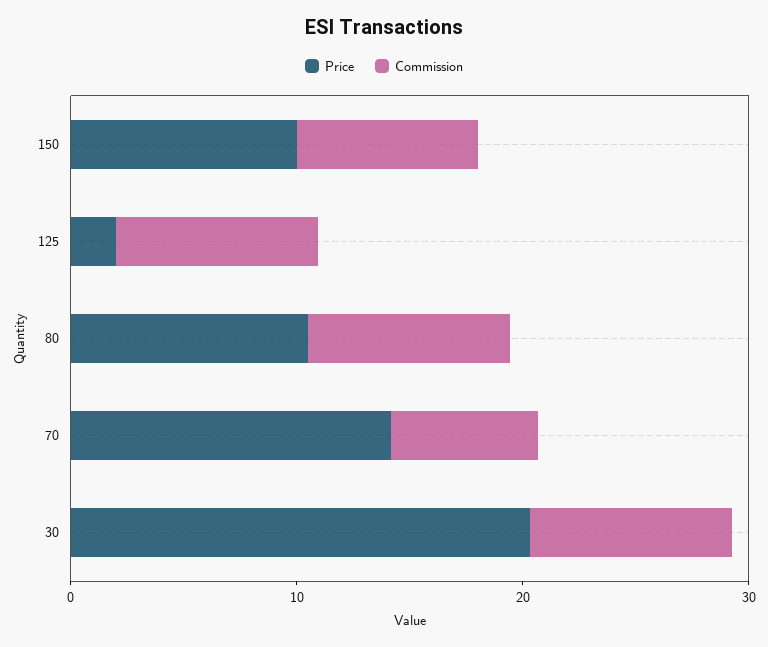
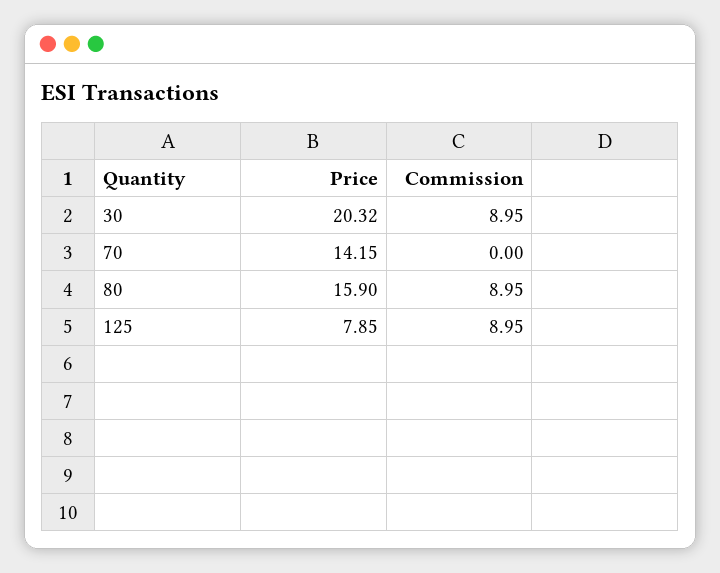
  {
    "Price": {
-     "150": 10,
-     "125": 2,
+     "125": 7.85,
-     "80": 10,
+     "80": 15.9,
      "70": 14.15,
      "30": 20.32
    },
    "Commission": {
-     "150": 8,
      "125": 8.95,
      "80": 8.95,
-     "70": 6,
+     "70": 0,
      "30": 8.95
    }
  }

